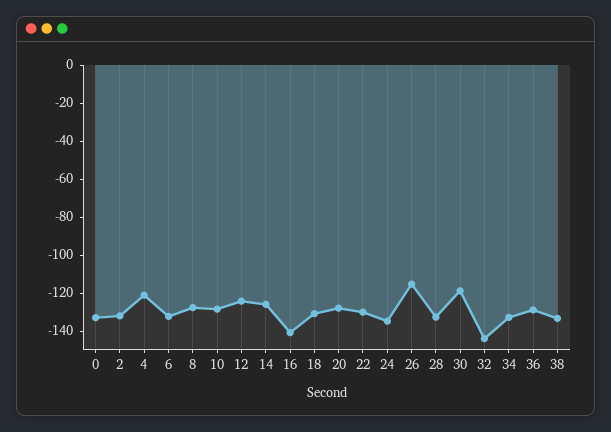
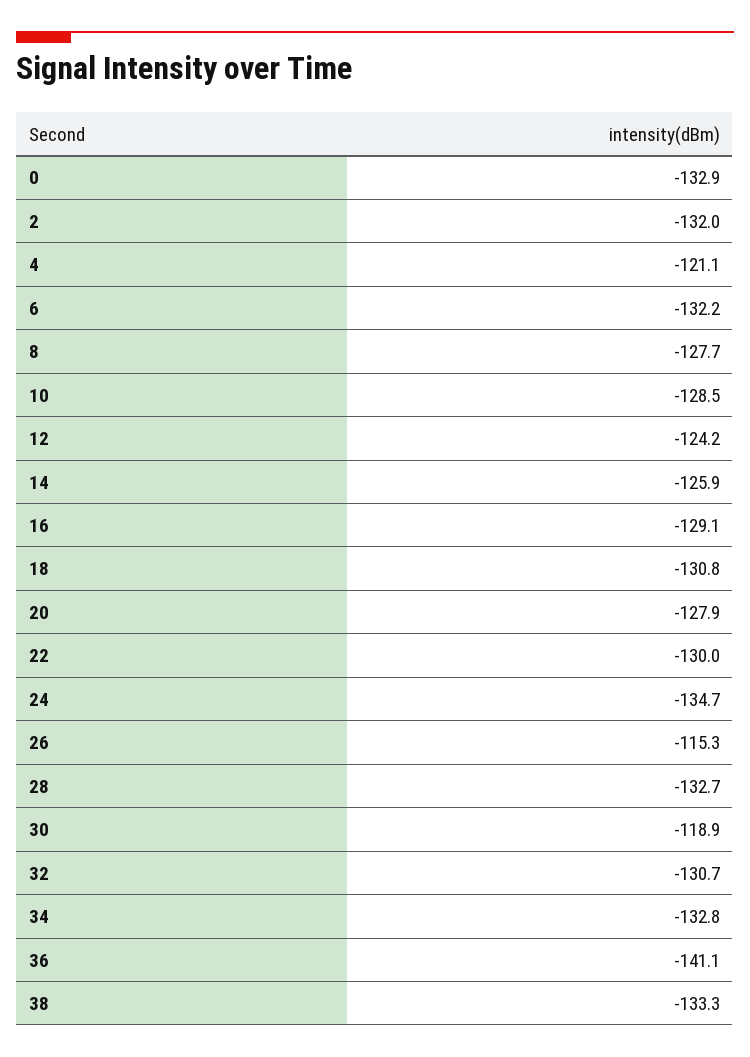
  {
    "0": -132.9,
    "2": -132,
    "4": -121.1,
    "6": -132.2,
    "8": -127.7,
    "10": -128.5,
    "12": -124.2,
    "14": -125.9,
-   "16": -140,
+   "16": -129.1,
    "18": -130.8,
    "20": -127.9,
    "22": -130,
    "24": -134.7,
    "26": -115.3,
    "28": -132.7,
    "30": -118.9,
-   "32": -145,
+   "32": -130.7,
    "34": -132.8,
-   "36": -130,
+   "36": -141.1,
    "38": -133.3
  }

